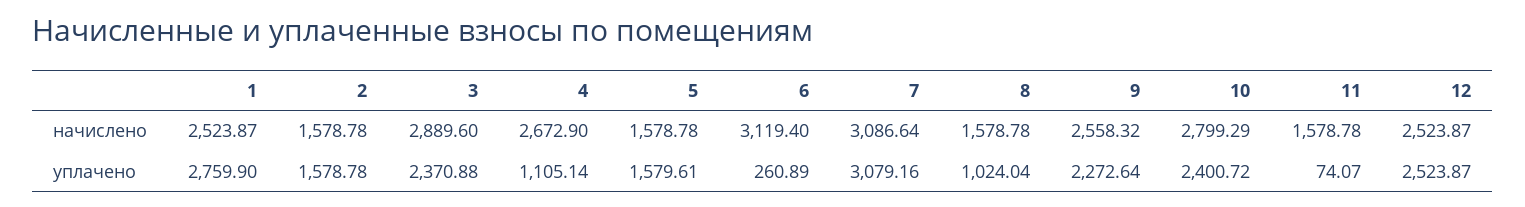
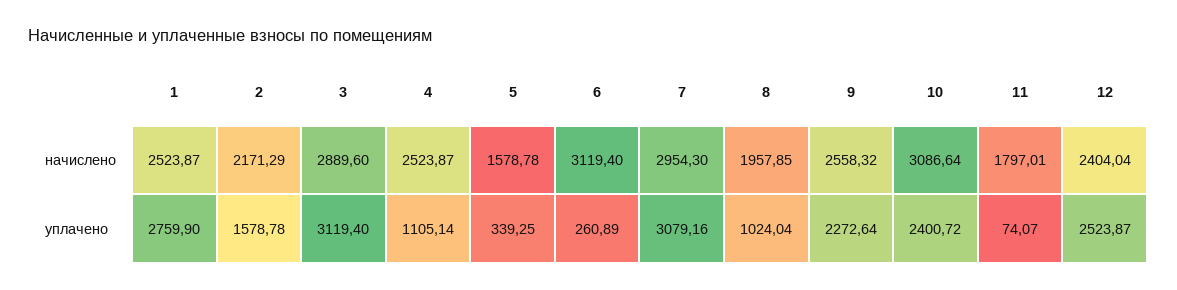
  {
    "1": {
      "начислено": 2523.87,
      "уплачено": 2759.9
    },
    "2": {
-     "начислено": 1578.78,
+     "начислено": 2171.29,
      "уплачено": 1578.78
    },
    "3": {
      "начислено": 2889.6,
-     "уплачено": 2370.88
+     "уплачено": 3119.4
    },
    "4": {
-     "начислено": 2672.9,
+     "начислено": 2523.87,
      "уплачено": 1105.14
    },
    "5": {
      "начислено": 1578.78,
-     "уплачено": 1579.61
+     "уплачено": 339.25
    },
    "6": {
      "начислено": 3119.4,
      "уплачено": 260.89
    },
    "7": {
-     "начислено": 3086.64,
+     "начислено": 2954.3,
      "уплачено": 3079.16
    },
    "8": {
-     "начислено": 1578.78,
+     "начислено": 1957.85,
      "уплачено": 1024.04
    },
    "9": {
      "начислено": 2558.32,
      "уплачено": 2272.64
    },
    "10": {
-     "начислено": 2799.29,
+     "начислено": 3086.64,
      "уплачено": 2400.72
    },
    "11": {
-     "начислено": 1578.78,
+     "начислено": 1797.01,
      "уплачено": 74.07
    },
    "12": {
-     "начислено": 2523.87,
+     "начислено": 2404.04,
      "уплачено": 2523.87
    }
  }

